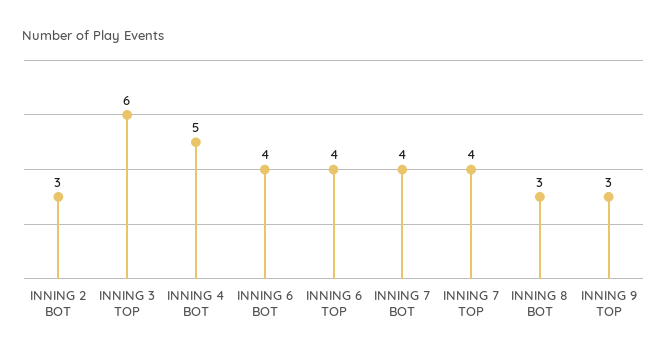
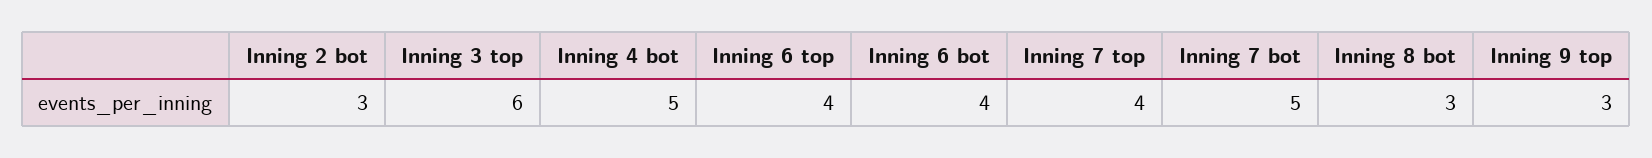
  {
    "INNING 2 BOT": 3,
    "INNING 3 TOP": 6,
    "INNING 4 BOT": 5,
    "INNING 6 BOT": 4,
    "INNING 6 TOP": 4,
-   "INNING 7 BOT": 4,
+   "INNING 7 BOT": 5,
    "INNING 7 TOP": 4,
    "INNING 8 BOT": 3,
    "INNING 9 TOP": 3
  }

